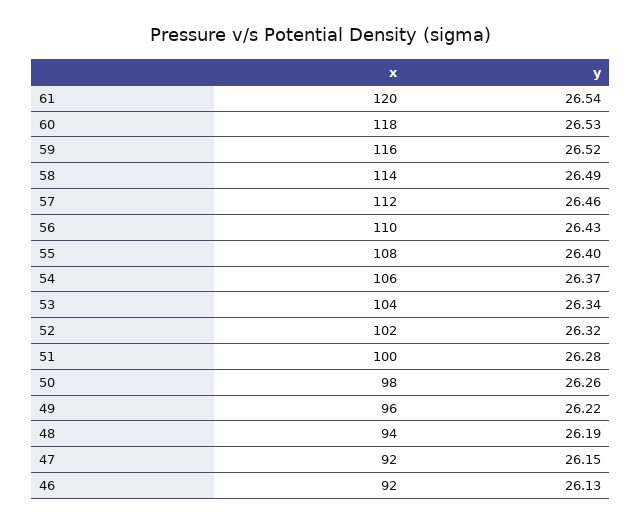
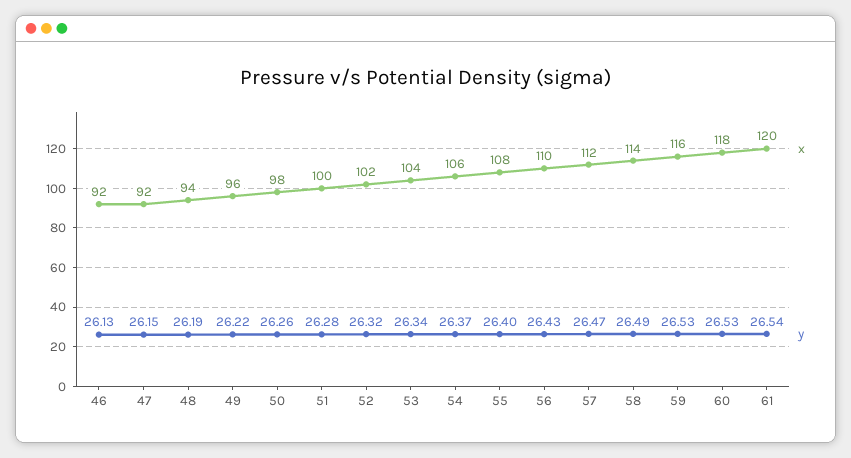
  {
    "x": {
      "61": 120,
      "60": 118,
      "59": 116,
      "58": 114,
      "57": 112,
      "56": 110,
      "55": 108,
      "54": 106,
      "53": 104,
      "52": 102,
      "51": 100,
      "50": 98,
      "49": 96,
      "48": 94,
      "47": 92,
      "46": 92
    },
    "y": {
      "61": 26.54,
      "60": 26.53,
-     "59": 26.52,
+     "59": 26.53,
      "58": 26.49,
-     "57": 26.46,
+     "57": 26.47,
      "56": 26.43,
      "55": 26.4,
      "54": 26.37,
      "53": 26.34,
      "52": 26.32,
      "51": 26.28,
      "50": 26.26,
      "49": 26.22,
      "48": 26.19,
      "47": 26.15,
      "46": 26.13
    }
  }

